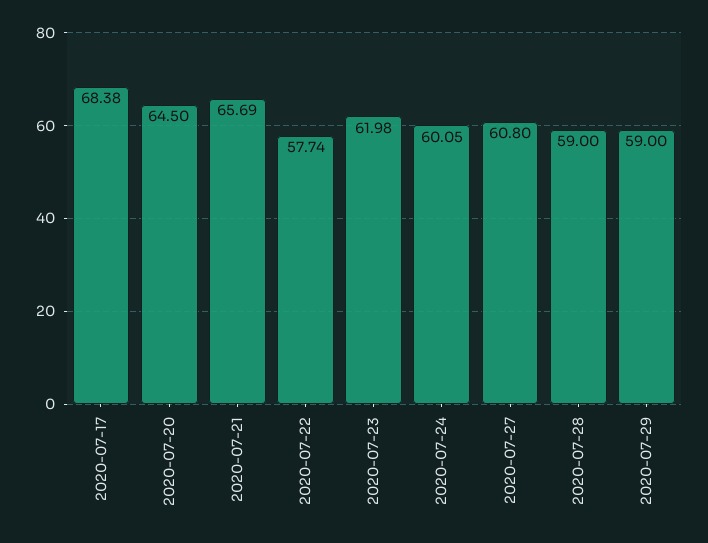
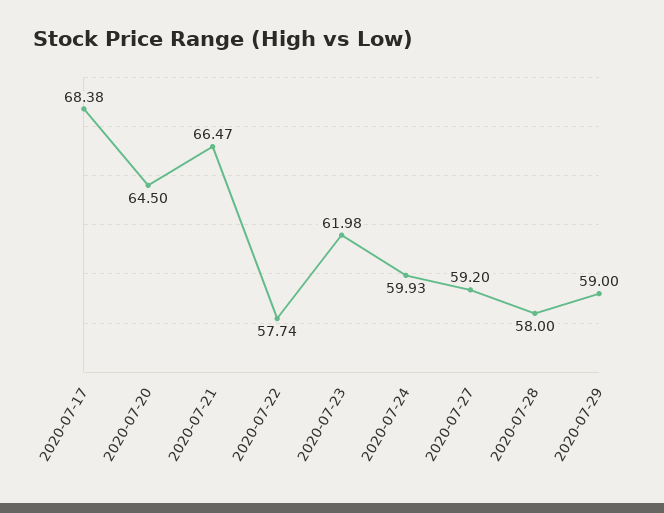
  {
    "2020-07-17": 68.38,
    "2020-07-20": 64.5,
-   "2020-07-21": 65.69,
+   "2020-07-21": 66.47,
    "2020-07-22": 57.74,
    "2020-07-23": 61.98,
-   "2020-07-24": 60.05,
+   "2020-07-24": 59.93,
-   "2020-07-27": 60.8,
+   "2020-07-27": 59.2,
-   "2020-07-28": 59,
+   "2020-07-28": 58,
    "2020-07-29": 59
  }

